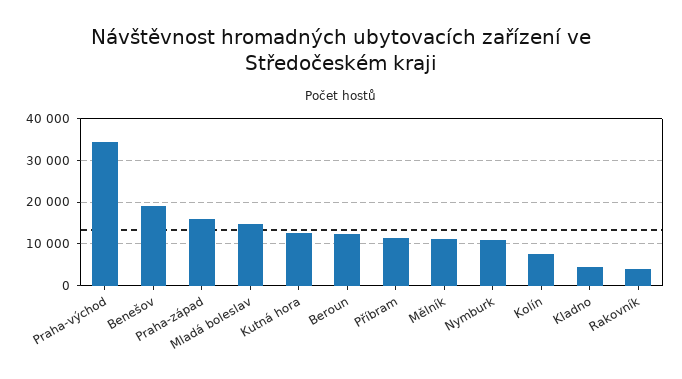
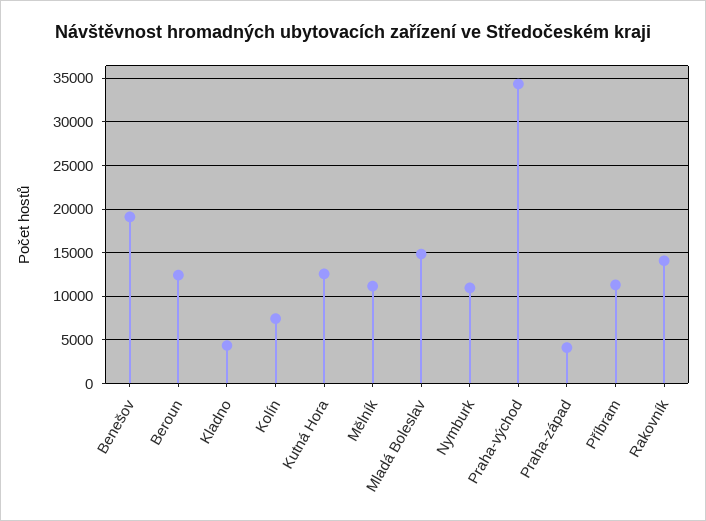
  {
    "Praha-východ": 34000,
    "Benešov": 19000,
-   "Praha-západ": 16000,
+   "Praha-západ": 4000,
    "Mladá boleslav": 15000,
    "Kutná hora": 13000,
    "Beroun": 12000,
    "Příbram": 11000,
    "Mělník": 11000,
    "Nymburk": 11000,
    "Kolín": 7000,
    "Kladno": 4000,
-   "Rakovník": 4000
+   "Rakovník": 14000
  }

